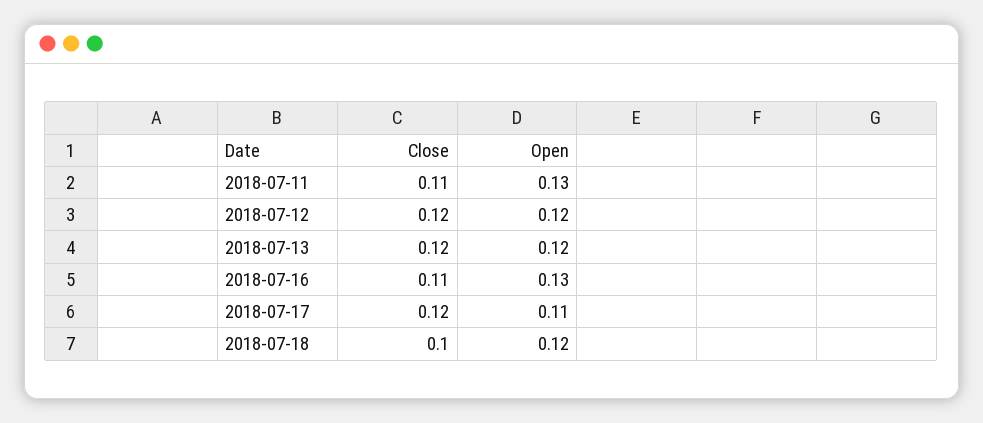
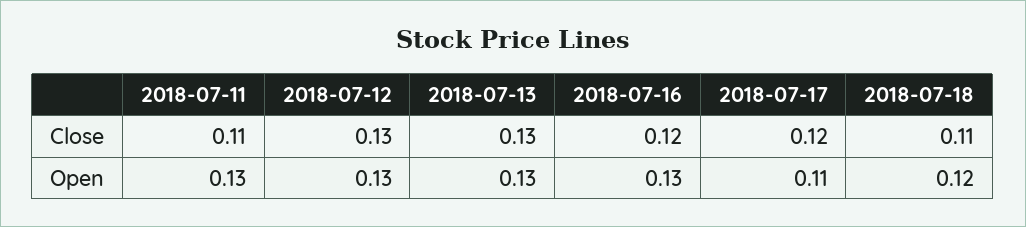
  {
    "Close": {
      "2018-07-11": 0.11,
-     "2018-07-12": 0.12,
+     "2018-07-12": 0.13,
-     "2018-07-13": 0.12,
+     "2018-07-13": 0.13,
-     "2018-07-16": 0.11,
+     "2018-07-16": 0.12,
      "2018-07-17": 0.12,
-     "2018-07-18": 0.1
+     "2018-07-18": 0.11
    },
    "Open": {
      "2018-07-11": 0.13,
-     "2018-07-12": 0.12,
+     "2018-07-12": 0.13,
-     "2018-07-13": 0.12,
+     "2018-07-13": 0.13,
      "2018-07-16": 0.13,
      "2018-07-17": 0.11,
      "2018-07-18": 0.12
    }
  }

